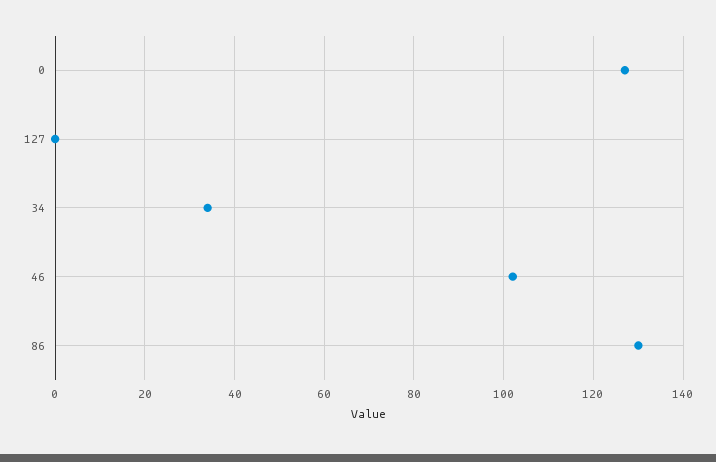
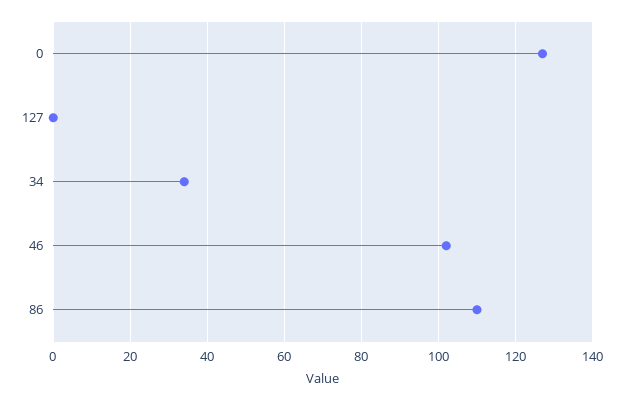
  {
    "0": 125,
    "127": 0,
    "34": 35,
    "46": 100,
-   "86": 130
+   "86": 110
  }

